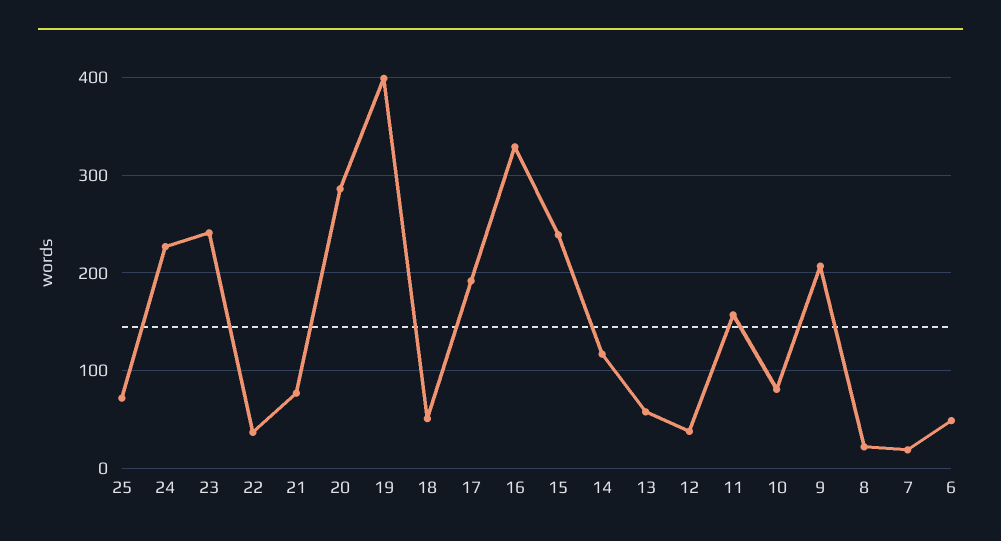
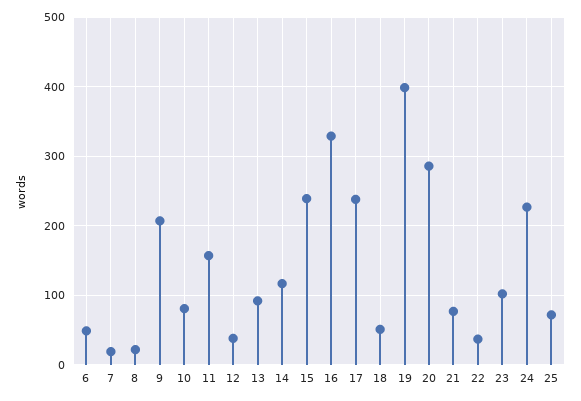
  {
    "25": 70,
    "24": 230,
-   "23": 240,
+   "23": 100,
    "22": 40,
    "21": 80,
    "20": 290,
    "19": 400,
    "18": 50,
-   "17": 190,
+   "17": 240,
    "16": 330,
    "15": 240,
    "14": 120,
-   "13": 60,
+   "13": 90,
    "12": 40,
    "11": 160,
    "10": 80,
    "9": 210,
    "8": 20,
    "7": 20,
    "6": 50
  }

